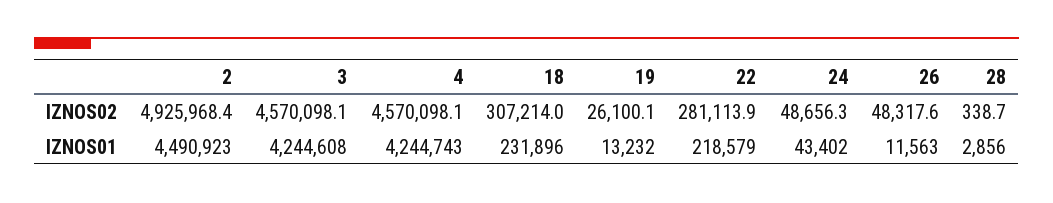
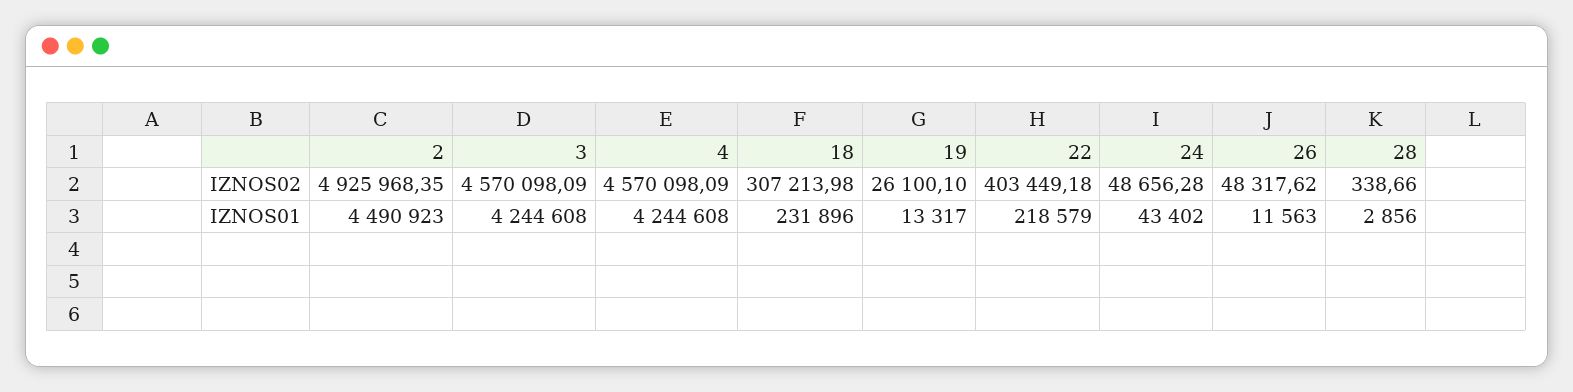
  {
    "2": {
      "IZNOS02": 4925968.35,
      "IZNOS01": 4490923
    },
    "3": {
      "IZNOS02": 4570098.09,
      "IZNOS01": 4244608
    },
    "4": {
      "IZNOS02": 4570098.09,
-     "IZNOS01": 4244743
+     "IZNOS01": 4244608
    },
    "18": {
      "IZNOS02": 307213.98,
      "IZNOS01": 231896
    },
    "19": {
      "IZNOS02": 26100.1,
-     "IZNOS01": 13232
+     "IZNOS01": 13317
    },
    "22": {
-     "IZNOS02": 281113.9,
+     "IZNOS02": 403449.18,
      "IZNOS01": 218579
    },
    "24": {
      "IZNOS02": 48656.28,
      "IZNOS01": 43402
    },
    "26": {
      "IZNOS02": 48317.62,
      "IZNOS01": 11563
    },
    "28": {
      "IZNOS02": 338.66,
      "IZNOS01": 2856
    }
  }

